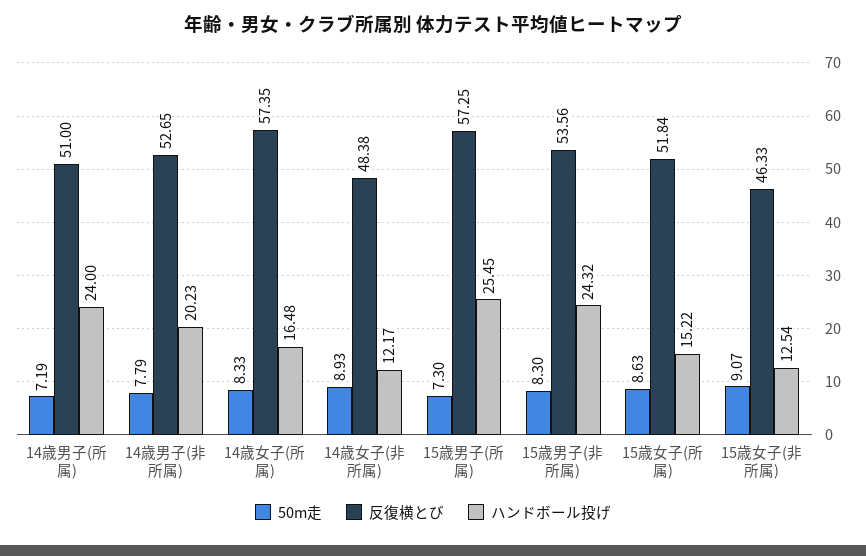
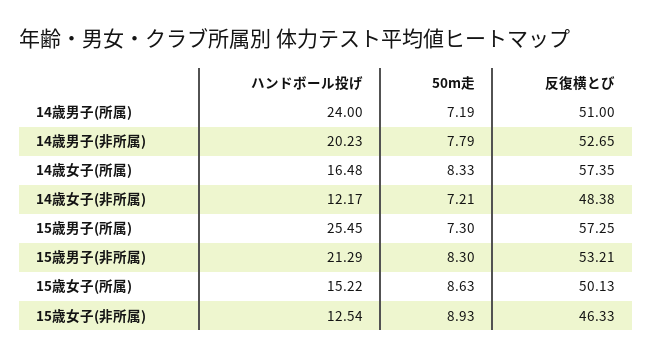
  {
    "50m走": {
      "14歳男子(所属)": 7.19,
      "14歳男子(非所属)": 7.79,
      "14歳女子(所属)": 8.33,
-     "14歳女子(非所属)": 8.93,
+     "14歳女子(非所属)": 7.21,
      "15歳男子(所属)": 7.3,
      "15歳男子(非所属)": 8.3,
      "15歳女子(所属)": 8.63,
-     "15歳女子(非所属)": 9.07
+     "15歳女子(非所属)": 8.93
    },
    "反復横とび": {
      "14歳男子(所属)": 51,
      "14歳男子(非所属)": 52.65,
      "14歳女子(所属)": 57.35,
      "14歳女子(非所属)": 48.38,
      "15歳男子(所属)": 57.25,
-     "15歳男子(非所属)": 53.56,
+     "15歳男子(非所属)": 53.21,
-     "15歳女子(所属)": 51.84,
+     "15歳女子(所属)": 50.13,
      "15歳女子(非所属)": 46.33
    },
    "ハンドボール投げ": {
      "14歳男子(所属)": 24,
      "14歳男子(非所属)": 20.23,
      "14歳女子(所属)": 16.48,
      "14歳女子(非所属)": 12.17,
      "15歳男子(所属)": 25.45,
-     "15歳男子(非所属)": 24.32,
+     "15歳男子(非所属)": 21.29,
      "15歳女子(所属)": 15.22,
      "15歳女子(非所属)": 12.54
    }
  }

